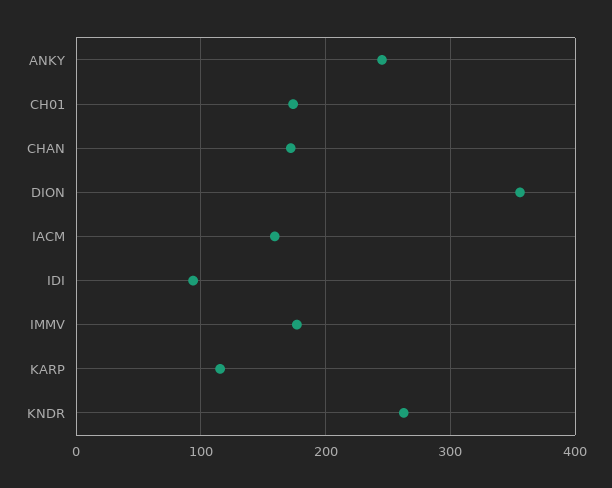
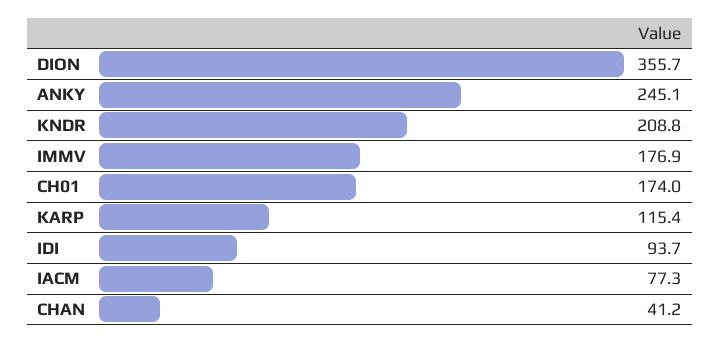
  {
    "ANKY": 245.1,
    "CH01": 174,
-   "CHAN": 170,
+   "CHAN": 41.2,
    "DION": 355.7,
-   "IACM": 160,
+   "IACM": 77.3,
    "IDI": 93.7,
    "IMMV": 176.9,
    "KARP": 115.4,
-   "KNDR": 260
+   "KNDR": 208.8
  }

